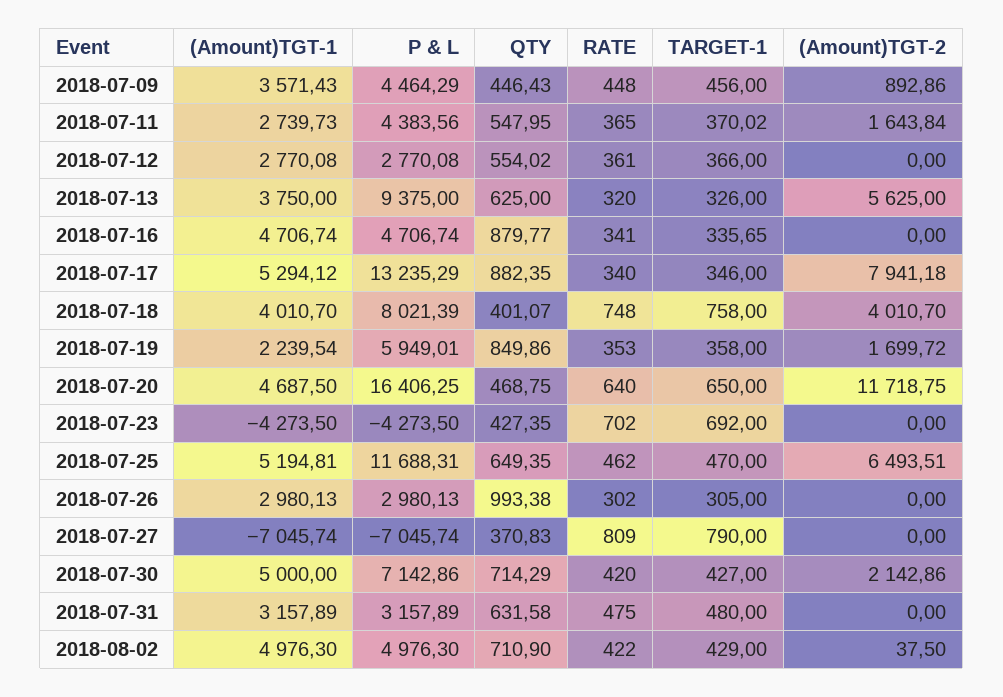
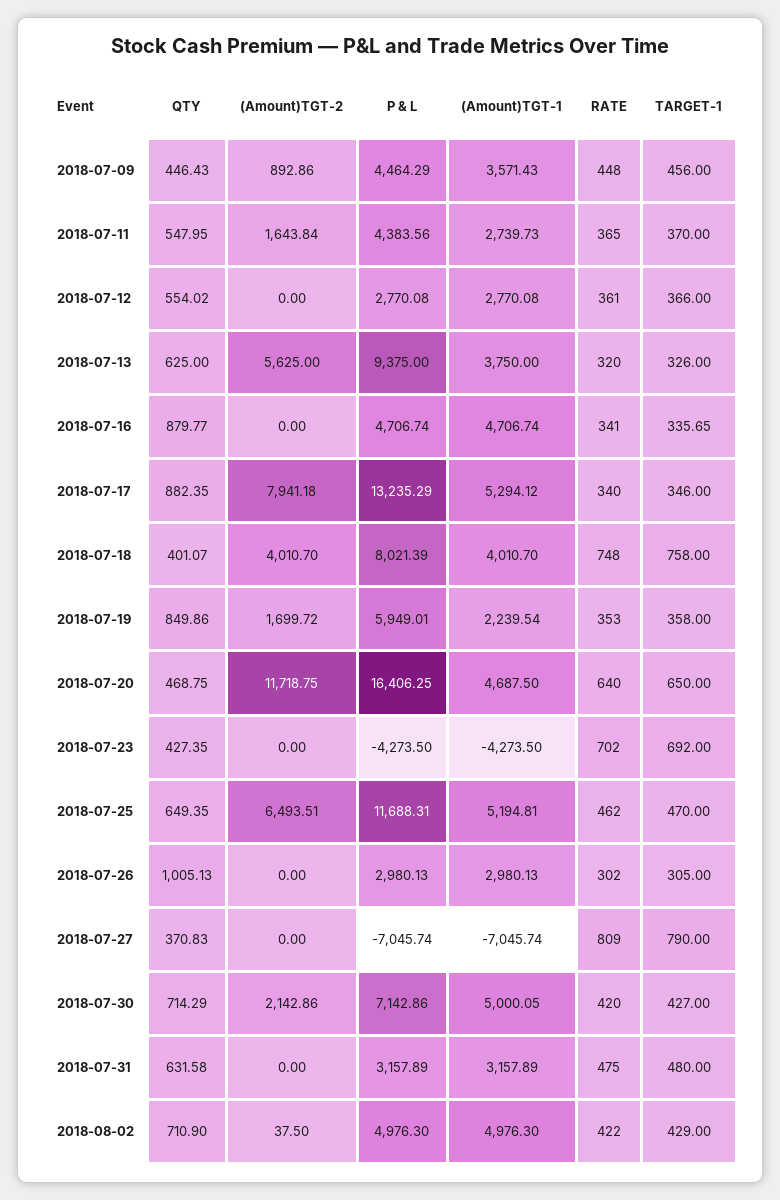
  {
    "(Amount)TGT-1": {
      "2018-07-09": 3571.43,
      "2018-07-11": 2739.73,
      "2018-07-12": 2770.08,
      "2018-07-13": 3750,
      "2018-07-16": 4706.74,
      "2018-07-17": 5294.12,
      "2018-07-18": 4010.7,
      "2018-07-19": 2239.54,
      "2018-07-20": 4687.5,
      "2018-07-23": -4273.5,
      "2018-07-25": 5194.81,
      "2018-07-26": 2980.13,
      "2018-07-27": -7045.74,
-     "2018-07-30": 5000,
+     "2018-07-30": 5000.05,
      "2018-07-31": 3157.89,
      "2018-08-02": 4976.3
    },
    "P & L": {
      "2018-07-09": 4464.29,
      "2018-07-11": 4383.56,
      "2018-07-12": 2770.08,
      "2018-07-13": 9375,
      "2018-07-16": 4706.74,
      "2018-07-17": 13235.29,
      "2018-07-18": 8021.39,
      "2018-07-19": 5949.01,
      "2018-07-20": 16406.25,
      "2018-07-23": -4273.5,
      "2018-07-25": 11688.31,
      "2018-07-26": 2980.13,
      "2018-07-27": -7045.74,
      "2018-07-30": 7142.86,
      "2018-07-31": 3157.89,
      "2018-08-02": 4976.3
    },
    "QTY": {
      "2018-07-09": 446.43,
      "2018-07-11": 547.95,
      "2018-07-12": 554.02,
      "2018-07-13": 625,
      "2018-07-16": 879.77,
      "2018-07-17": 882.35,
      "2018-07-18": 401.07,
      "2018-07-19": 849.86,
      "2018-07-20": 468.75,
      "2018-07-23": 427.35,
      "2018-07-25": 649.35,
-     "2018-07-26": 993.38,
+     "2018-07-26": 1005.13,
      "2018-07-27": 370.83,
      "2018-07-30": 714.29,
      "2018-07-31": 631.58,
      "2018-08-02": 710.9
    },
    "RATE": {
      "2018-07-09": 448,
      "2018-07-11": 365,
      "2018-07-12": 361,
      "2018-07-13": 320,
      "2018-07-16": 341,
      "2018-07-17": 340,
      "2018-07-18": 748,
      "2018-07-19": 353,
      "2018-07-20": 640,
      "2018-07-23": 702,
      "2018-07-25": 462,
      "2018-07-26": 302,
      "2018-07-27": 809,
      "2018-07-30": 420,
      "2018-07-31": 475,
      "2018-08-02": 422
    },
    "TARGET-1": {
      "2018-07-09": 456,
-     "2018-07-11": 370.02,
+     "2018-07-11": 370,
      "2018-07-12": 366,
      "2018-07-13": 326,
      "2018-07-16": 335.65,
      "2018-07-17": 346,
      "2018-07-18": 758,
      "2018-07-19": 358,
      "2018-07-20": 650,
      "2018-07-23": 692,
      "2018-07-25": 470,
      "2018-07-26": 305,
      "2018-07-27": 790,
      "2018-07-30": 427,
      "2018-07-31": 480,
      "2018-08-02": 429
    },
    "(Amount)TGT-2": {
      "2018-07-09": 892.86,
      "2018-07-11": 1643.84,
      "2018-07-12": 0,
      "2018-07-13": 5625,
      "2018-07-16": 0,
      "2018-07-17": 7941.18,
      "2018-07-18": 4010.7,
      "2018-07-19": 1699.72,
      "2018-07-20": 11718.75,
      "2018-07-23": 0,
      "2018-07-25": 6493.51,
      "2018-07-26": 0,
      "2018-07-27": 0,
      "2018-07-30": 2142.86,
      "2018-07-31": 0,
      "2018-08-02": 37.5
    }
  }

